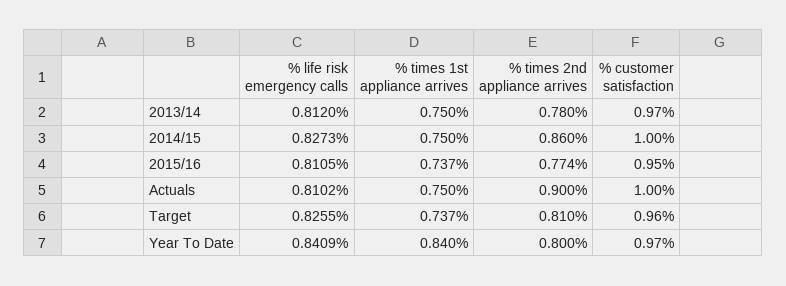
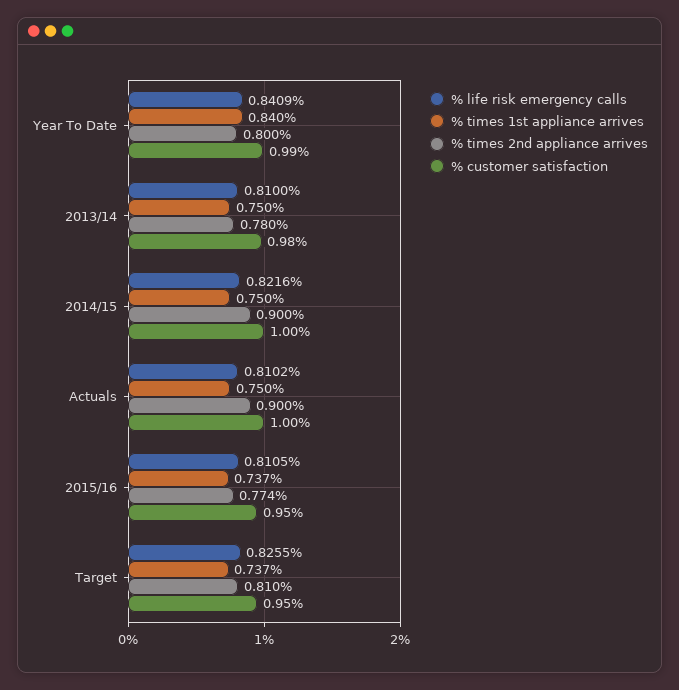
  {
    "% life risk emergency calls": {
-     "2013/14": 0.812,
+     "2013/14": 0.81,
-     "2014/15": 0.8273,
+     "2014/15": 0.8216,
      "2015/16": 0.8105,
      "Actuals": 0.8102,
      "Target": 0.8255,
      "Year To Date": 0.8409
    },
    "% times 1st appliance arrives": {
      "2013/14": 0.75,
      "2014/15": 0.75,
      "2015/16": 0.737,
      "Actuals": 0.75,
      "Target": 0.737,
      "Year To Date": 0.84
    },
    "% times 2nd appliance arrives": {
      "2013/14": 0.78,
-     "2014/15": 0.86,
+     "2014/15": 0.9,
      "2015/16": 0.774,
      "Actuals": 0.9,
      "Target": 0.81,
      "Year To Date": 0.8
    },
    "% customer satisfaction": {
-     "2013/14": 0.97,
+     "2013/14": 0.98,
      "2014/15": 1,
      "2015/16": 0.95,
      "Actuals": 1,
-     "Target": 0.96,
+     "Target": 0.95,
-     "Year To Date": 0.97
+     "Year To Date": 0.99
    }
  }

